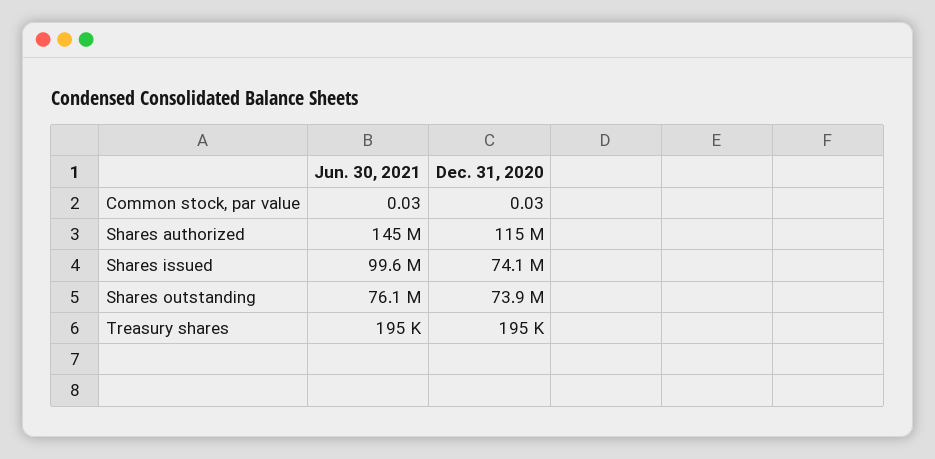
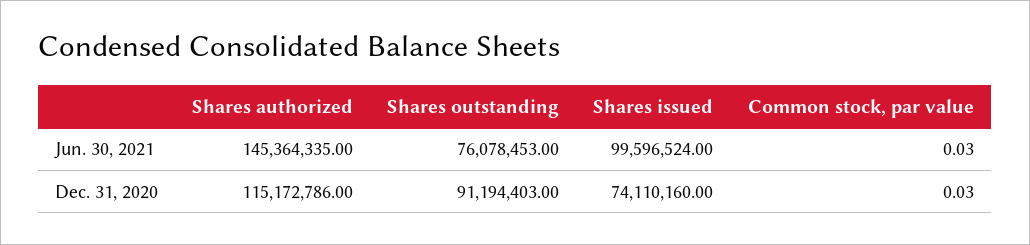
  {
    "Jun. 30, 2021": {
      "Common stock, par value": 0.03,
      "Shares authorized": 145364335,
      "Shares issued": 99596524,
-     "Shares outstanding": 76078453,
+     "Shares outstanding": 76078453
-     "Treasury shares": 195000
    },
    "Dec. 31, 2020": {
      "Common stock, par value": 0.03,
      "Shares authorized": 115172786,
      "Shares issued": 74110160,
-     "Shares outstanding": 73900000,
+     "Shares outstanding": 91194403
-     "Treasury shares": 195000
    }
  }

